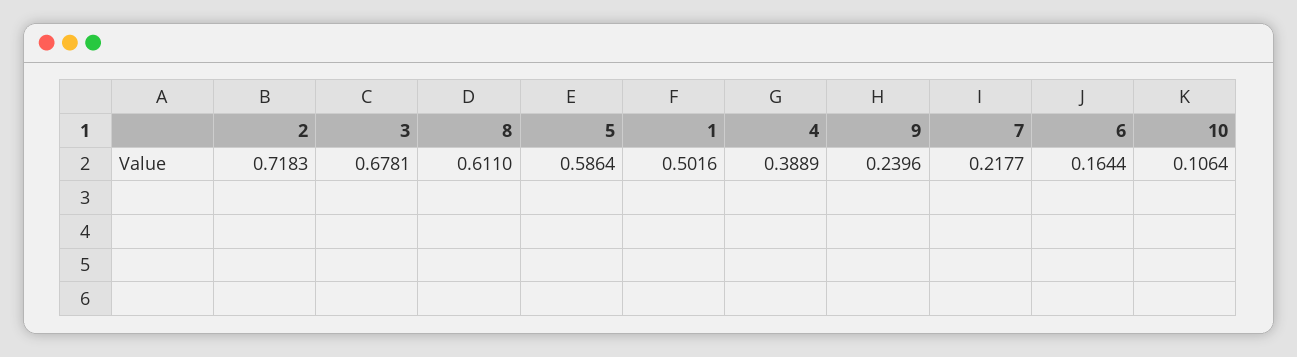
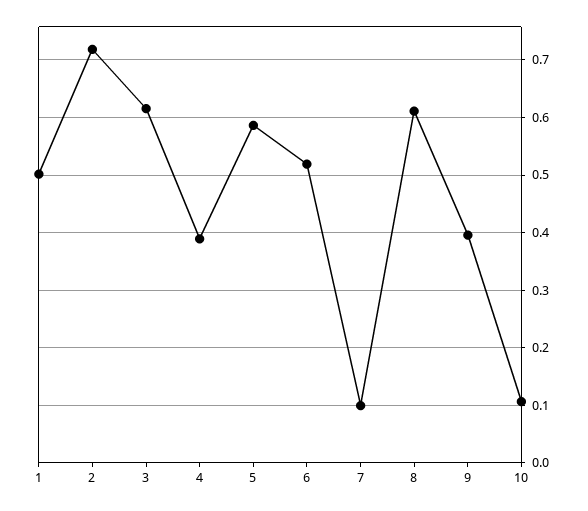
  {
    "2": 0.7183,
-   "3": 0.6781,
+   "3": 0.62,
    "8": 0.611,
    "5": 0.5864,
    "1": 0.5016,
    "4": 0.3889,
-   "9": 0.2396,
+   "9": 0.4,
-   "7": 0.2177,
+   "7": 0.1,
-   "6": 0.1644,
+   "6": 0.52,
    "10": 0.1064
  }

